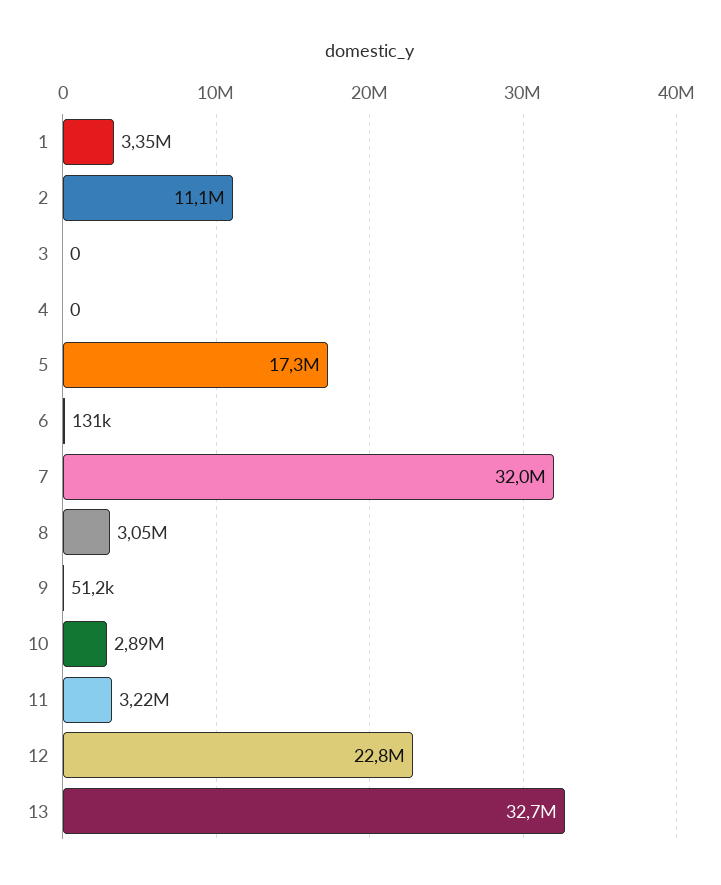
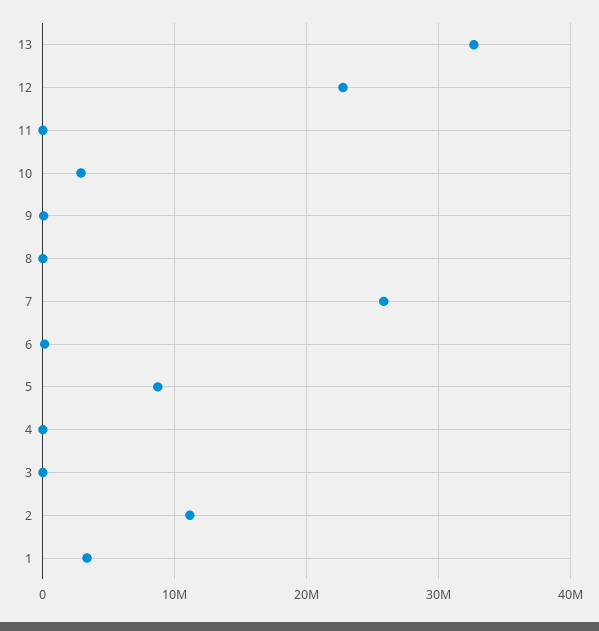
  {
    "1": 3350000,
    "2": 11100000,
    "3": 0,
    "4": 0,
-   "5": 17300000,
+   "5": 9000000,
    "6": 131000,
-   "7": 32000000,
+   "7": 26000000,
-   "8": 3050000,
+   "8": 0,
    "9": 51200,
    "10": 2890000,
-   "11": 3220000,
+   "11": 0,
    "12": 22800000,
    "13": 32700000
  }

